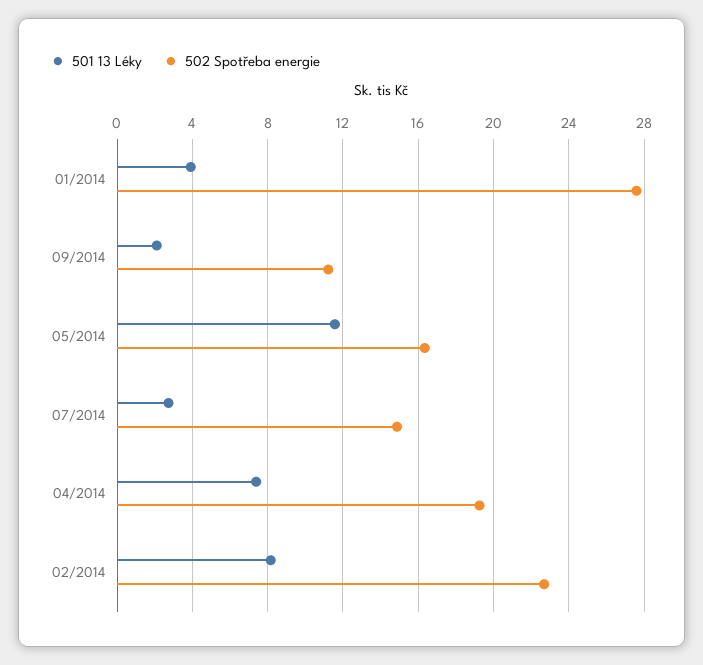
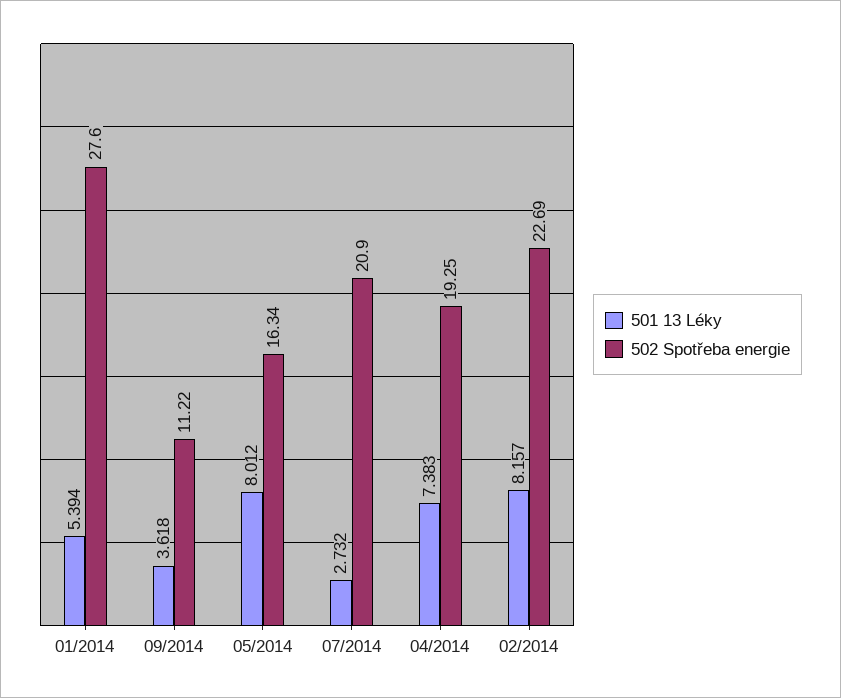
  {
    "501 13 Léky": {
-     "01/2014": 4,
+     "01/2014": 5.394,
-     "09/2014": 2,
+     "09/2014": 3.618,
-     "05/2014": 11.5,
+     "05/2014": 8.012,
      "07/2014": 2.732,
      "04/2014": 7.383,
      "02/2014": 8.157
    },
    "502 Spotřeba energie": {
      "01/2014": 27.6,
      "09/2014": 11.22,
      "05/2014": 16.34,
-     "07/2014": 15,
+     "07/2014": 20.9,
      "04/2014": 19.25,
      "02/2014": 22.69
    }
  }

